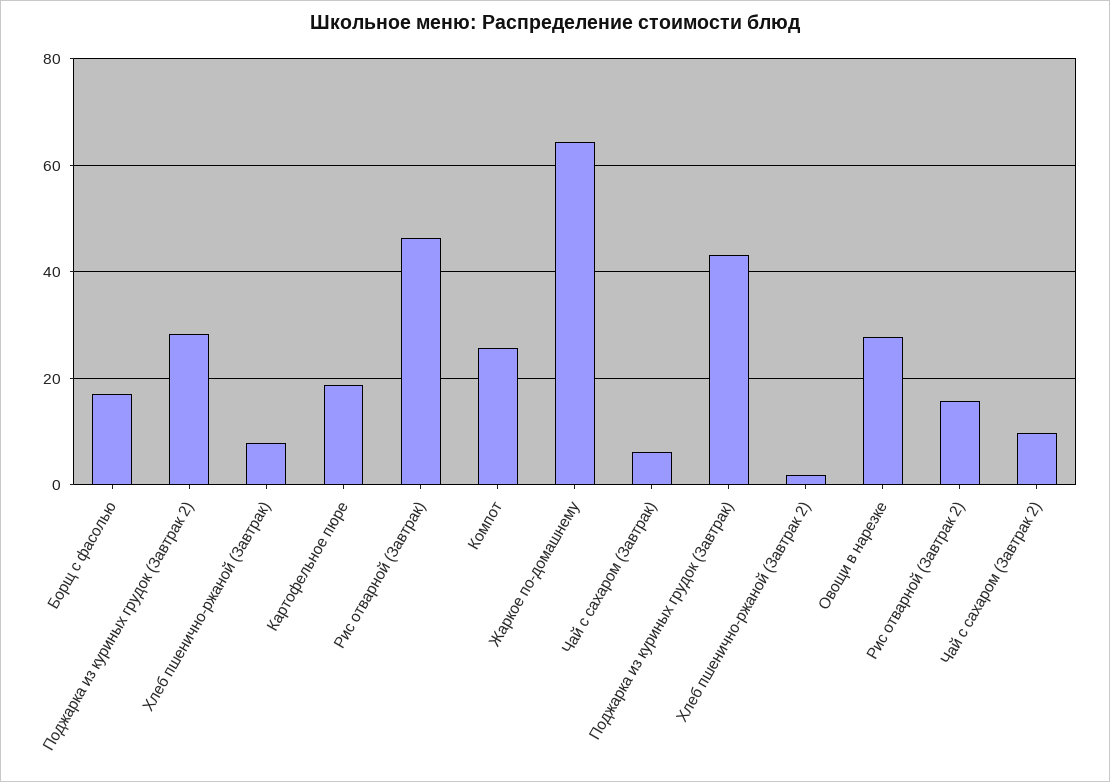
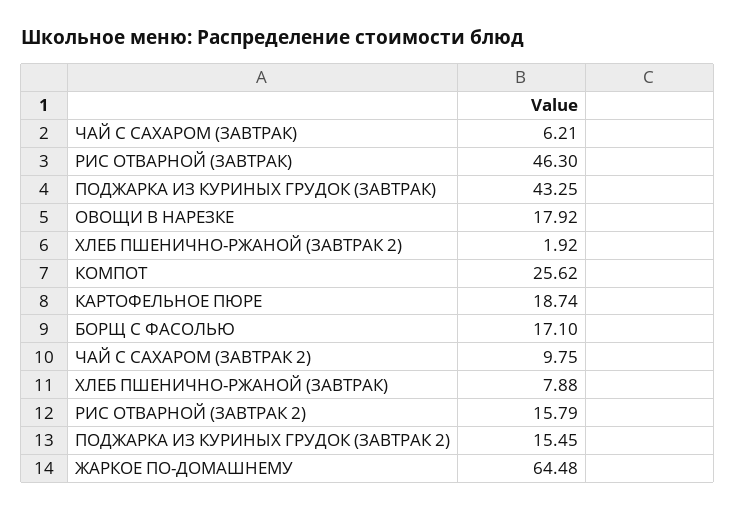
  {
    "Борщ с фасолью": 17.1,
-   "Поджарка из куриных грудок (Завтрак 2)": 28,
+   "Поджарка из куриных грудок (Завтрак 2)": 15.45,
    "Хлеб пшенично-ржаной (Завтрак)": 7.88,
    "Картофельное пюре": 18.74,
    "Рис отварной (Завтрак)": 46.3,
    "Компот": 25.62,
    "Жаркое по-домашнему": 64.48,
    "Чай с сахаром (Завтрак)": 6.21,
    "Поджарка из куриных грудок (Завтрак)": 43.25,
    "Хлеб пшенично-ржаной (Завтрак 2)": 1.92,
-   "Овощи в нарезке": 28,
+   "Овощи в нарезке": 17.92,
    "Рис отварной (Завтрак 2)": 15.79,
    "Чай с сахаром (Завтрак 2)": 9.75
  }

